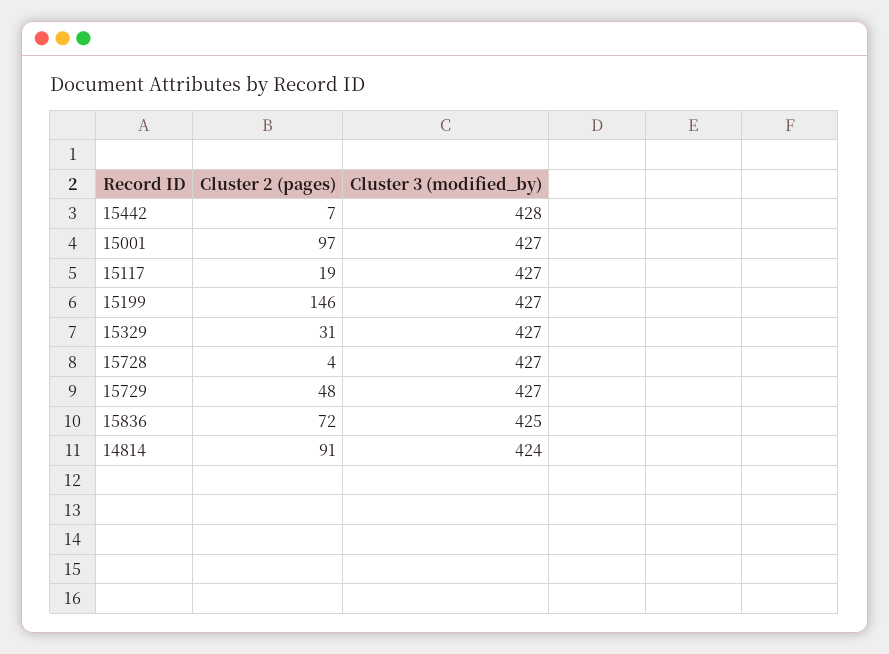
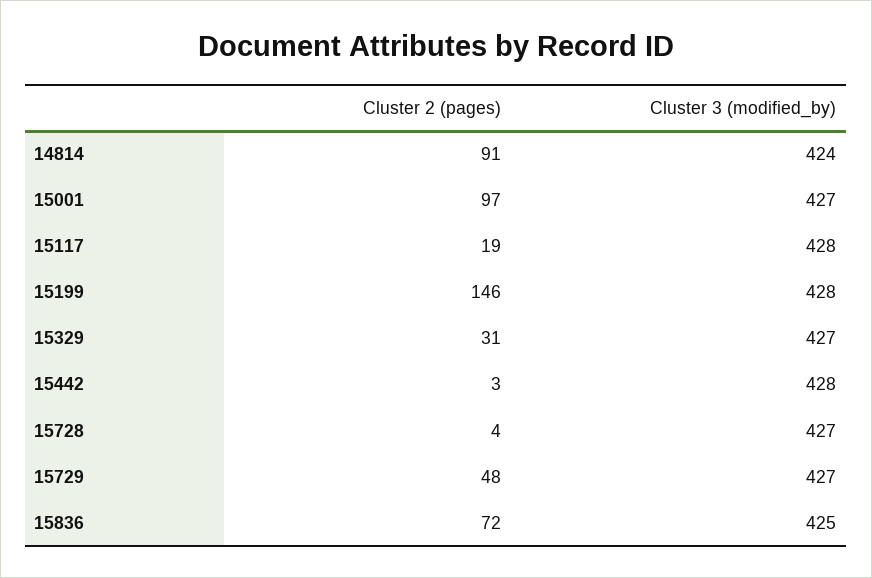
  {
    "Cluster 2 (pages)": {
-     "15442": 7,
+     "15442": 3,
      "15001": 97,
      "15117": 19,
      "15199": 146,
      "15329": 31,
      "15728": 4,
      "15729": 48,
      "15836": 72,
      "14814": 91
    },
    "Cluster 3 (modified_by)": {
      "15442": 428,
      "15001": 427,
-     "15117": 427,
+     "15117": 428,
-     "15199": 427,
+     "15199": 428,
      "15329": 427,
      "15728": 427,
      "15729": 427,
      "15836": 425,
      "14814": 424
    }
  }

